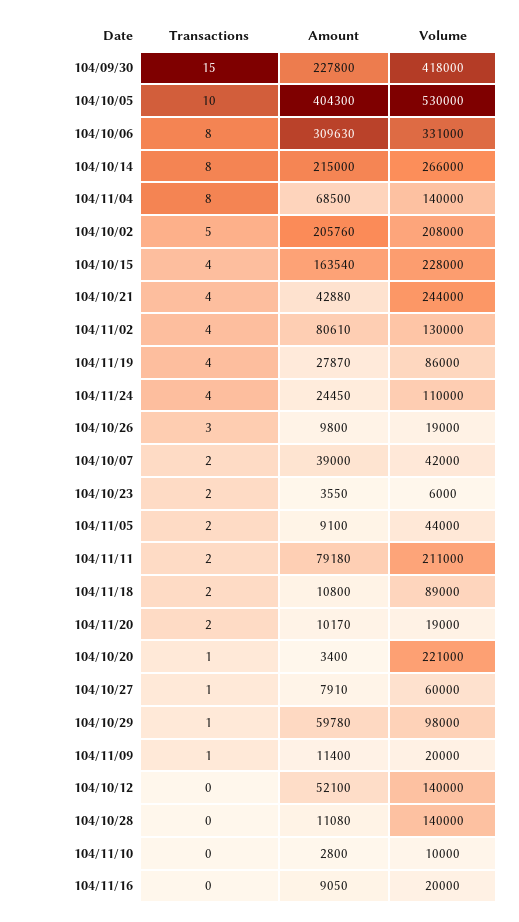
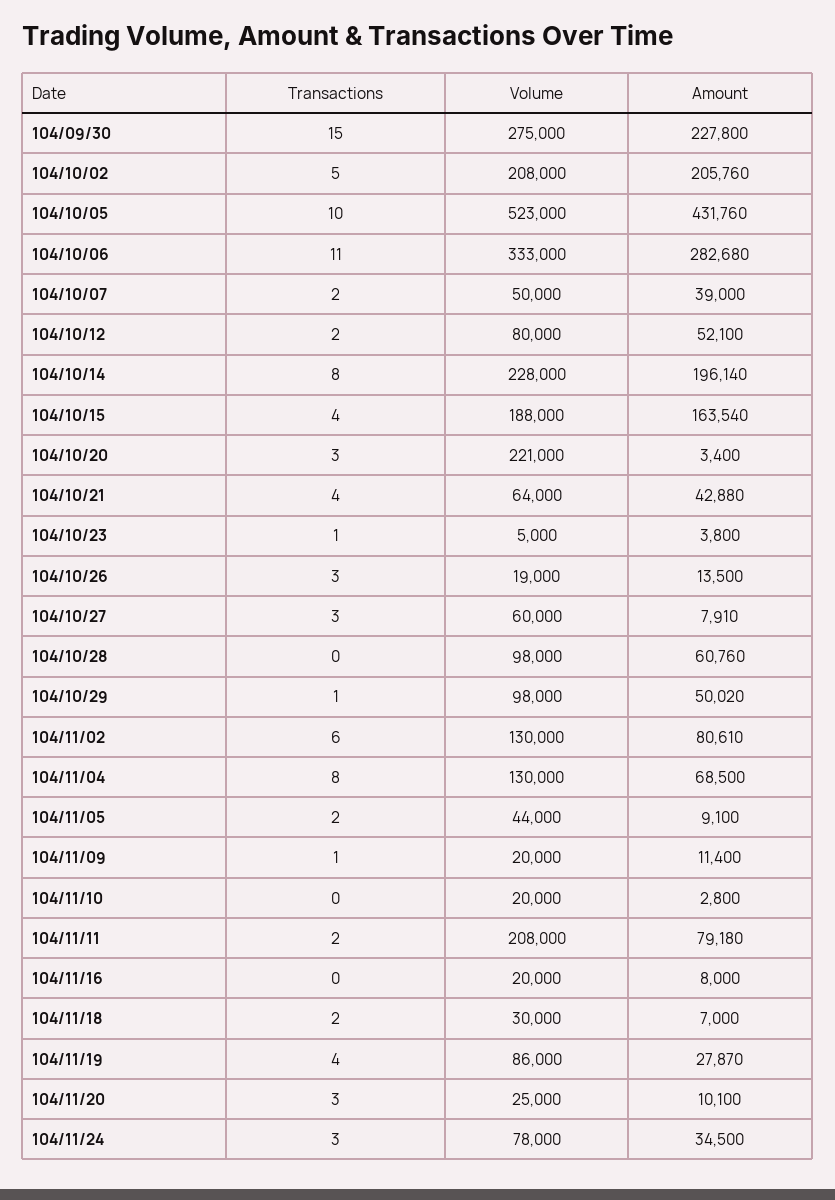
  {
    "Transactions": {
      "104/09/30": 15,
      "104/10/05": 10,
-     "104/10/06": 8,
+     "104/10/06": 11,
      "104/10/14": 8,
      "104/11/04": 8,
      "104/10/02": 5,
      "104/10/15": 4,
      "104/10/21": 4,
-     "104/11/02": 4,
+     "104/11/02": 6,
      "104/11/19": 4,
-     "104/11/24": 4,
+     "104/11/24": 3,
      "104/10/26": 3,
      "104/10/07": 2,
-     "104/10/23": 2,
+     "104/10/23": 1,
      "104/11/05": 2,
      "104/11/11": 2,
      "104/11/18": 2,
-     "104/11/20": 2,
+     "104/11/20": 3,
-     "104/10/20": 1,
+     "104/10/20": 3,
-     "104/10/27": 1,
+     "104/10/27": 3,
      "104/10/29": 1,
      "104/11/09": 1,
-     "104/10/12": 0,
+     "104/10/12": 2,
      "104/10/28": 0,
      "104/11/10": 0,
      "104/11/16": 0
    },
    "Amount": {
      "104/09/30": 227800,
-     "104/10/05": 404300,
+     "104/10/05": 431760,
-     "104/10/06": 309630,
+     "104/10/06": 282680,
-     "104/10/14": 215000,
+     "104/10/14": 196140,
      "104/11/04": 68500,
      "104/10/02": 205760,
      "104/10/15": 163540,
      "104/10/21": 42880,
      "104/11/02": 80610,
      "104/11/19": 27870,
-     "104/11/24": 24450,
+     "104/11/24": 34500,
-     "104/10/26": 9800,
+     "104/10/26": 13500,
      "104/10/07": 39000,
-     "104/10/23": 3550,
+     "104/10/23": 3800,
      "104/11/05": 9100,
      "104/11/11": 79180,
-     "104/11/18": 10800,
+     "104/11/18": 7000,
-     "104/11/20": 10170,
+     "104/11/20": 10100,
      "104/10/20": 3400,
      "104/10/27": 7910,
-     "104/10/29": 59780,
+     "104/10/29": 50020,
      "104/11/09": 11400,
      "104/10/12": 52100,
-     "104/10/28": 11080,
+     "104/10/28": 60760,
      "104/11/10": 2800,
-     "104/11/16": 9050
+     "104/11/16": 8000
    },
    "Volume": {
-     "104/09/30": 418000,
+     "104/09/30": 275000,
-     "104/10/05": 530000,
+     "104/10/05": 523000,
-     "104/10/06": 331000,
+     "104/10/06": 333000,
-     "104/10/14": 266000,
+     "104/10/14": 228000,
-     "104/11/04": 140000,
+     "104/11/04": 130000,
      "104/10/02": 208000,
-     "104/10/15": 228000,
+     "104/10/15": 188000,
-     "104/10/21": 244000,
+     "104/10/21": 64000,
      "104/11/02": 130000,
      "104/11/19": 86000,
-     "104/11/24": 110000,
+     "104/11/24": 78000,
      "104/10/26": 19000,
-     "104/10/07": 42000,
+     "104/10/07": 50000,
-     "104/10/23": 6000,
+     "104/10/23": 5000,
      "104/11/05": 44000,
-     "104/11/11": 211000,
+     "104/11/11": 208000,
-     "104/11/18": 89000,
+     "104/11/18": 30000,
-     "104/11/20": 19000,
+     "104/11/20": 25000,
      "104/10/20": 221000,
      "104/10/27": 60000,
      "104/10/29": 98000,
      "104/11/09": 20000,
-     "104/10/12": 140000,
+     "104/10/12": 80000,
-     "104/10/28": 140000,
+     "104/10/28": 98000,
-     "104/11/10": 10000,
+     "104/11/10": 20000,
      "104/11/16": 20000
    }
  }

